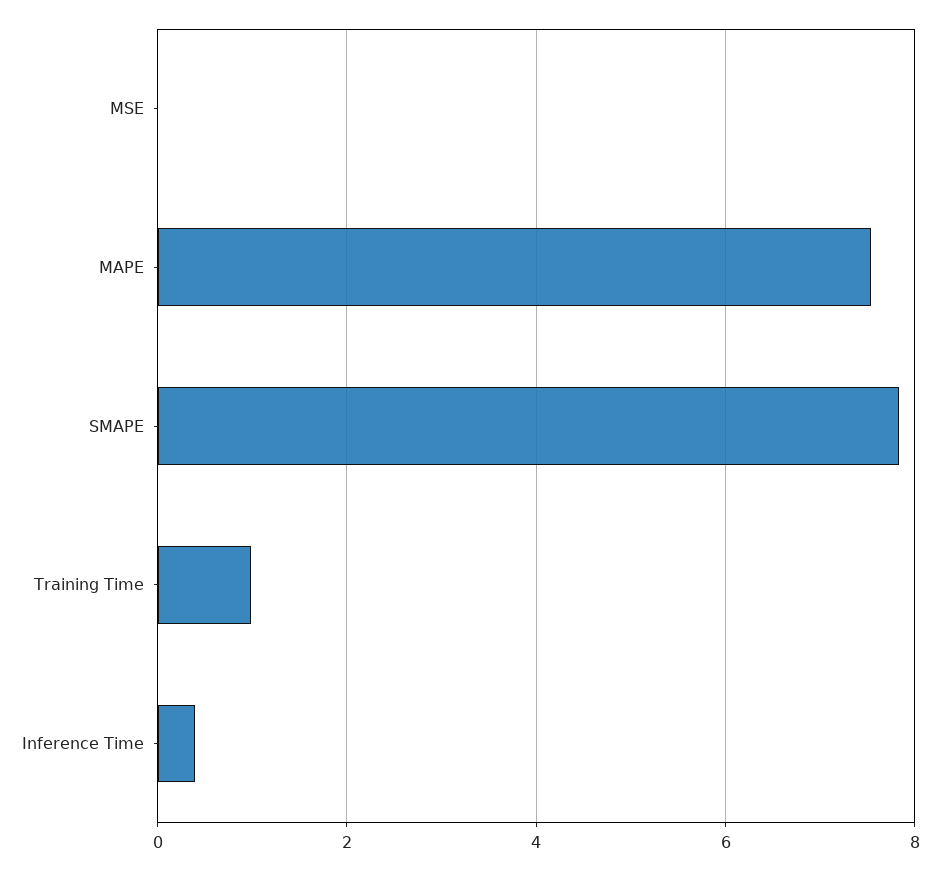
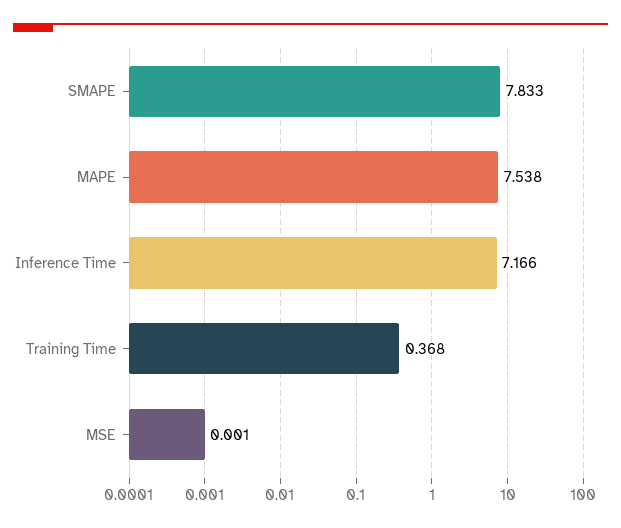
  {
    "MSE": 0.001,
    "MAPE": 7.538,
    "SMAPE": 7.833,
-   "Training Time": 1,
+   "Training Time": 0.368,
-   "Inference Time": 0.4
+   "Inference Time": 7.166
  }

